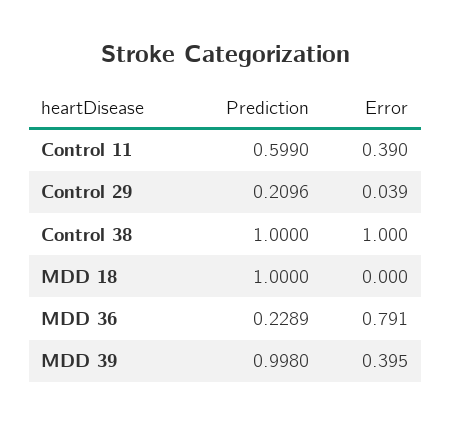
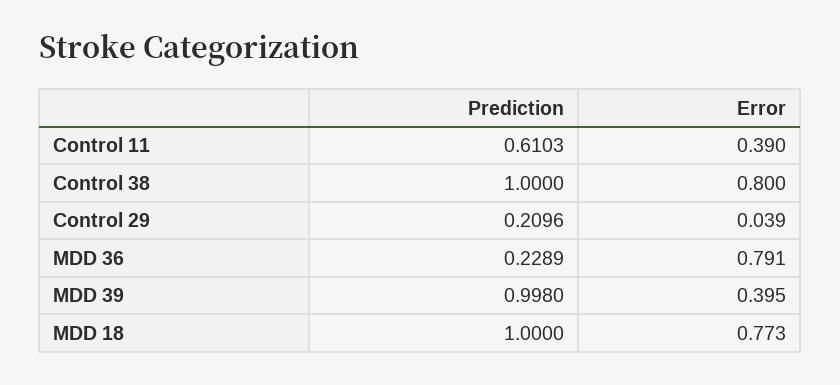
  {
    "Prediction": {
-     "Control 11": 0.599,
+     "Control 11": 0.6103,
      "Control 29": 0.2096,
      "Control 38": 1,
      "MDD 18": 1,
      "MDD 36": 0.2289,
      "MDD 39": 0.998
    },
    "Error": {
      "Control 11": 0.39,
      "Control 29": 0.039,
-     "Control 38": 1,
+     "Control 38": 0.8,
-     "MDD 18": 0,
+     "MDD 18": 0.773,
      "MDD 36": 0.791,
      "MDD 39": 0.395
    }
  }

